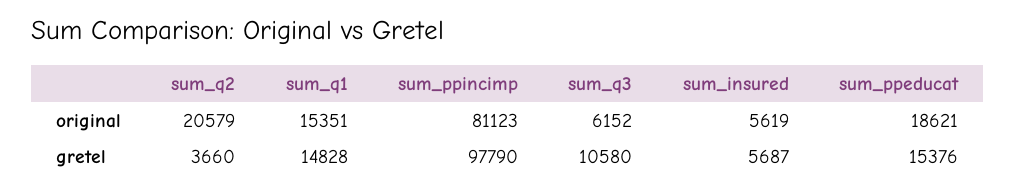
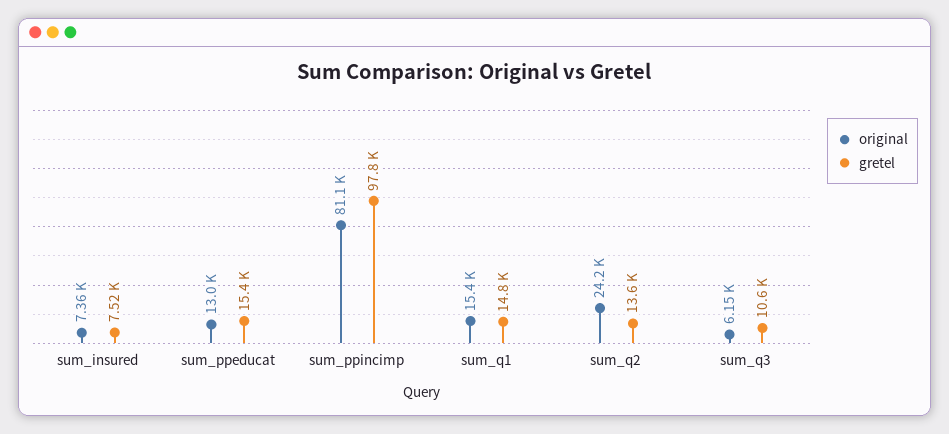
  {
    "original": {
-     "sum_q2": 20579,
+     "sum_q2": 24200,
      "sum_q1": 15351,
      "sum_ppincimp": 81123,
      "sum_q3": 6152,
-     "sum_insured": 5619,
+     "sum_insured": 7360,
-     "sum_ppeducat": 18621
+     "sum_ppeducat": 13000
    },
    "gretel": {
-     "sum_q2": 3660,
+     "sum_q2": 13600,
      "sum_q1": 14828,
      "sum_ppincimp": 97790,
      "sum_q3": 10580,
-     "sum_insured": 5687,
+     "sum_insured": 7520,
      "sum_ppeducat": 15376
    }
  }

